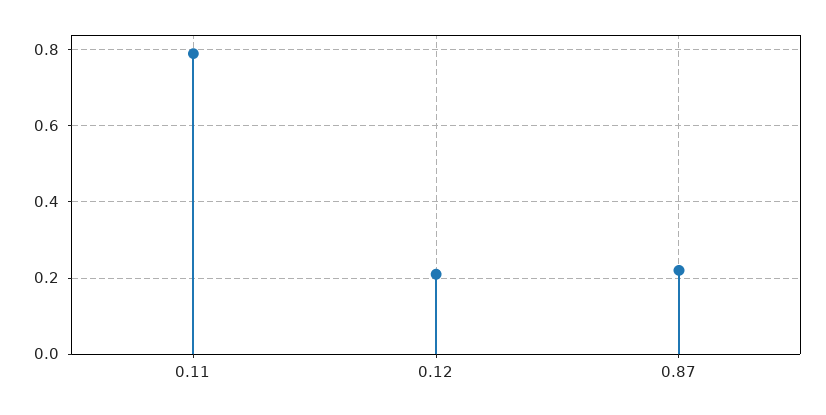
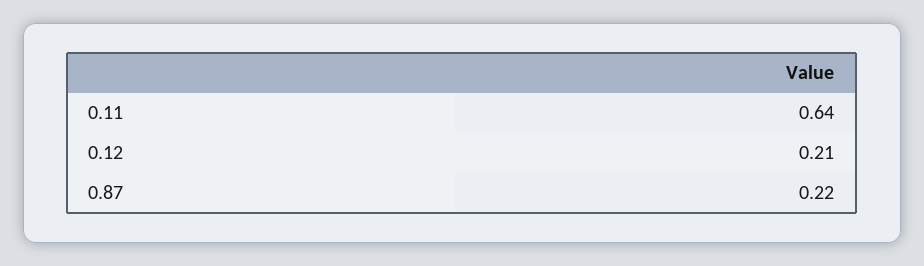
  {
-   "0.11": 0.8,
+   "0.11": 0.64,
    "0.12": 0.21,
    "0.87": 0.22
  }

